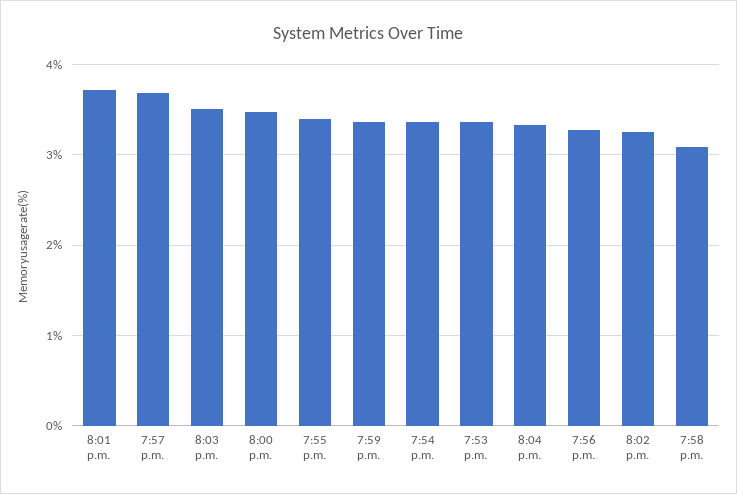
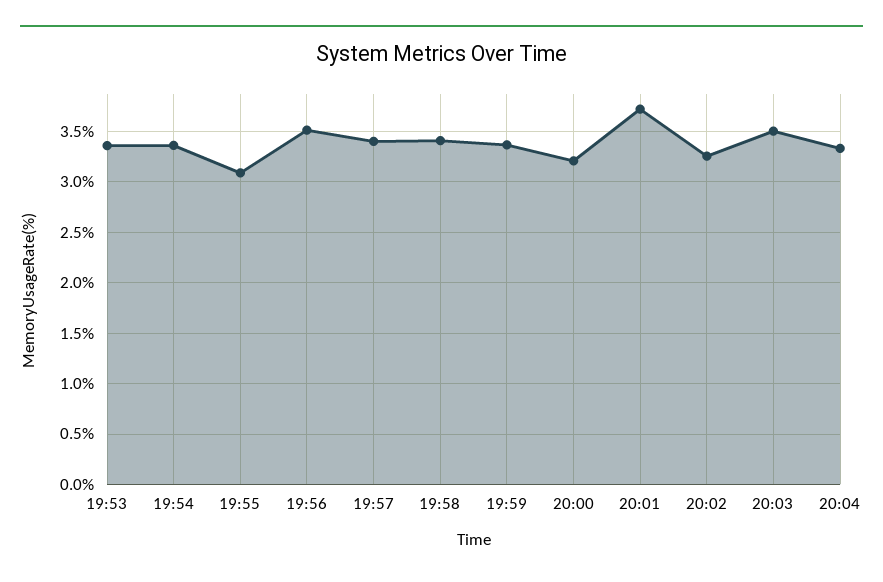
  {
    "8:01 p.m.": 3.7,
-   "7:57 p.m.": 3.7,
+   "7:57 p.m.": 3.4,
    "8:03 p.m.": 3.5,
-   "8:00 p.m.": 3.5,
+   "8:00 p.m.": 3.2,
-   "7:55 p.m.": 3.4,
+   "7:55 p.m.": 3.1,
    "7:59 p.m.": 3.4,
    "7:54 p.m.": 3.4,
    "7:53 p.m.": 3.4,
    "8:04 p.m.": 3.3,
-   "7:56 p.m.": 3.3,
+   "7:56 p.m.": 3.5,
    "8:02 p.m.": 3.3,
-   "7:58 p.m.": 3.1
+   "7:58 p.m.": 3.4
  }

